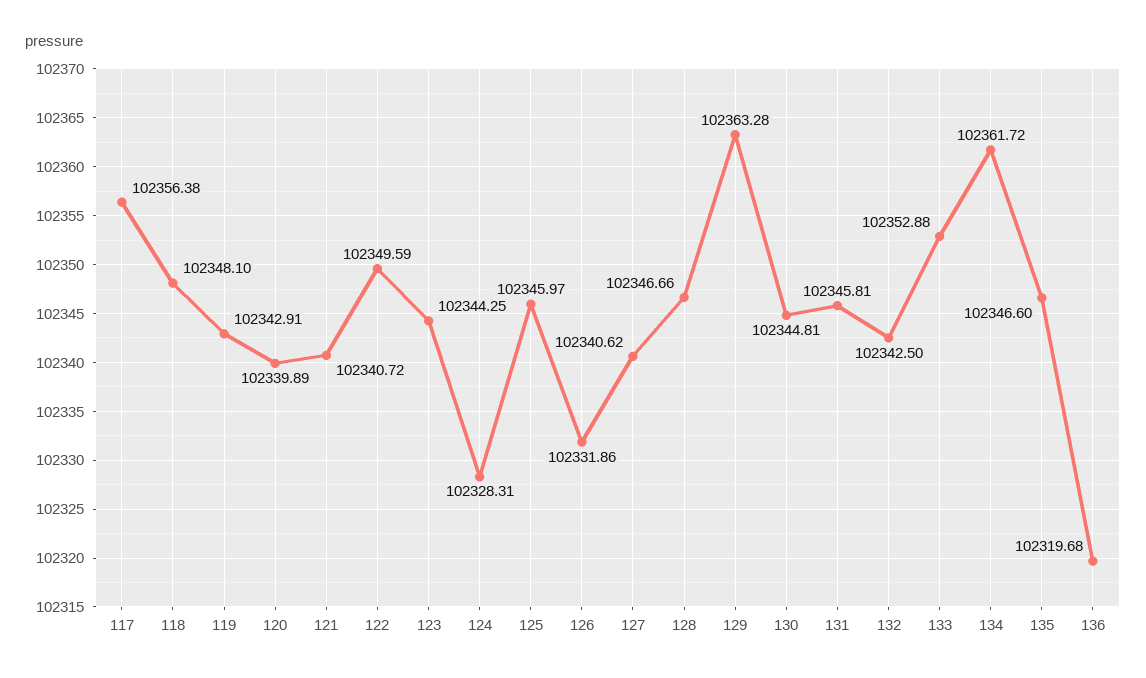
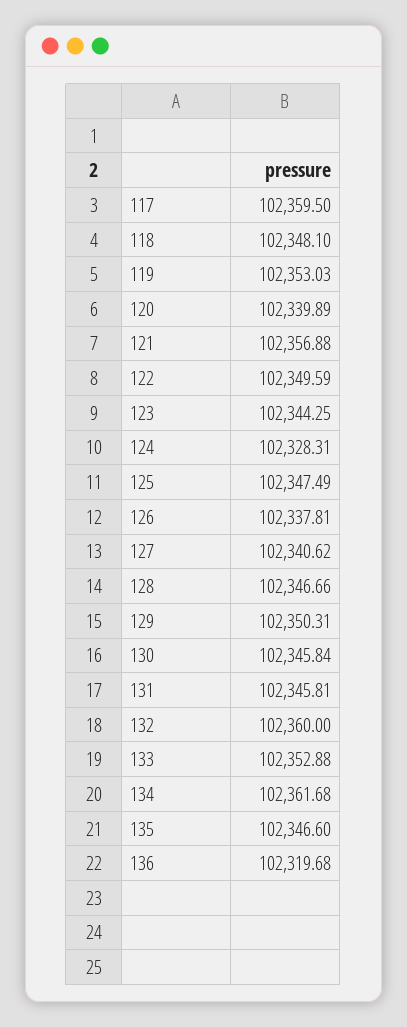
  {
-   "117": 102356.38,
+   "117": 102359.5,
    "118": 102348.1,
-   "119": 102342.91,
+   "119": 102353.03,
    "120": 102339.89,
-   "121": 102340.72,
+   "121": 102356.88,
    "122": 102349.59,
    "123": 102344.25,
    "124": 102328.31,
-   "125": 102345.97,
+   "125": 102347.49,
-   "126": 102331.86,
+   "126": 102337.81,
    "127": 102340.62,
    "128": 102346.66,
-   "129": 102363.28,
+   "129": 102350.31,
-   "130": 102344.81,
+   "130": 102345.84,
    "131": 102345.81,
-   "132": 102342.5,
+   "132": 102360,
    "133": 102352.88,
-   "134": 102361.72,
+   "134": 102361.68,
    "135": 102346.6,
    "136": 102319.68
  }

